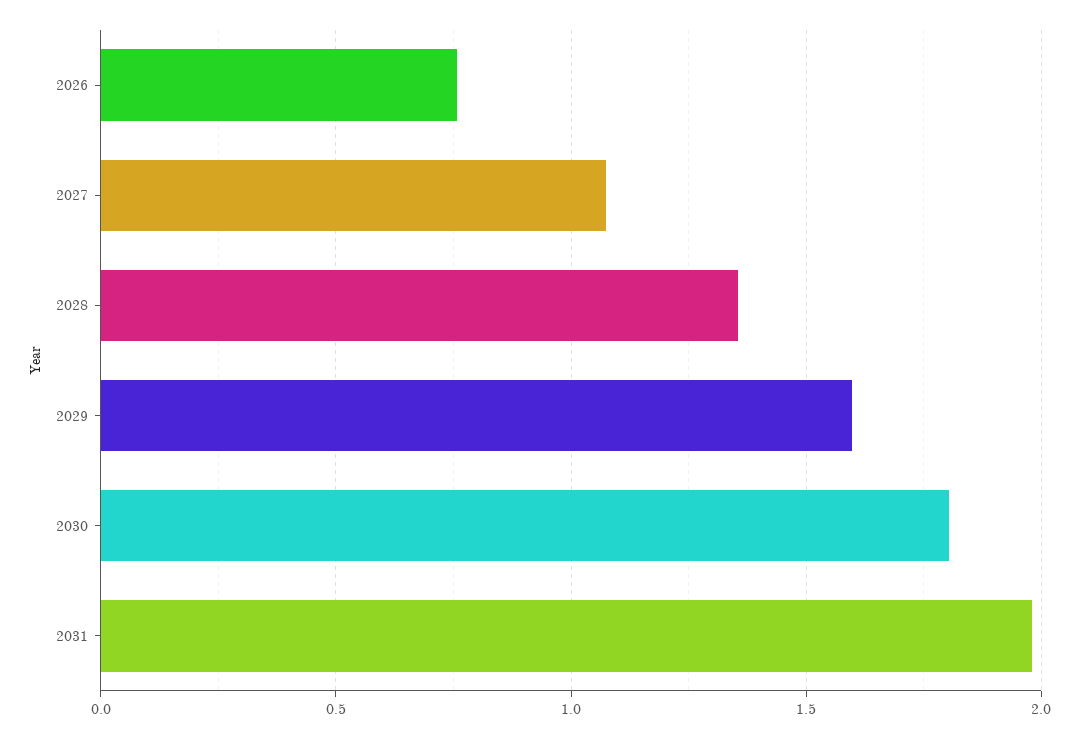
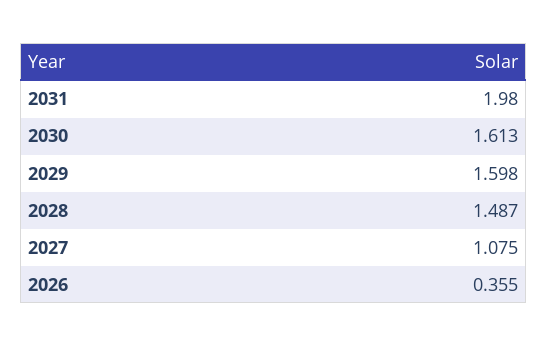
  {
-   "2026": 0.75,
+   "2026": 0.355,
    "2027": 1.075,
-   "2028": 1.35,
+   "2028": 1.487,
    "2029": 1.598,
-   "2030": 1.8,
+   "2030": 1.613,
    "2031": 1.98
  }

